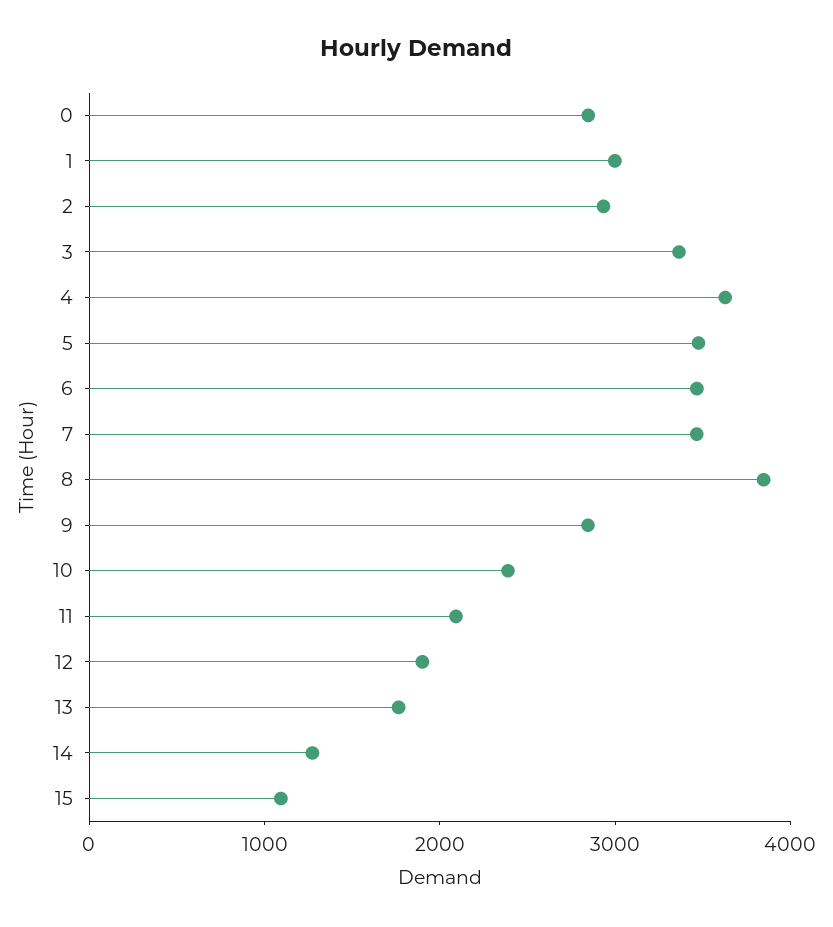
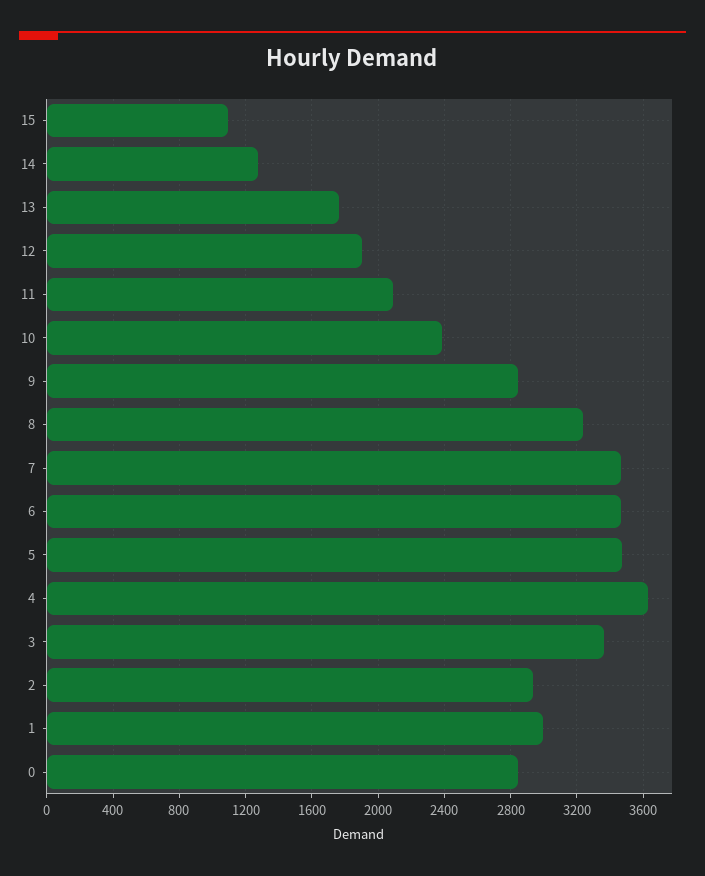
  {
    "0": 2850,
    "1": 3000,
    "2": 2950,
    "3": 3350,
    "4": 3650,
    "5": 3500,
    "6": 3450,
    "7": 3450,
-   "8": 3800,
+   "8": 3250,
    "9": 2850,
    "10": 2400,
    "11": 2100,
    "12": 1900,
    "13": 1750,
    "14": 1250,
    "15": 1100
  }

